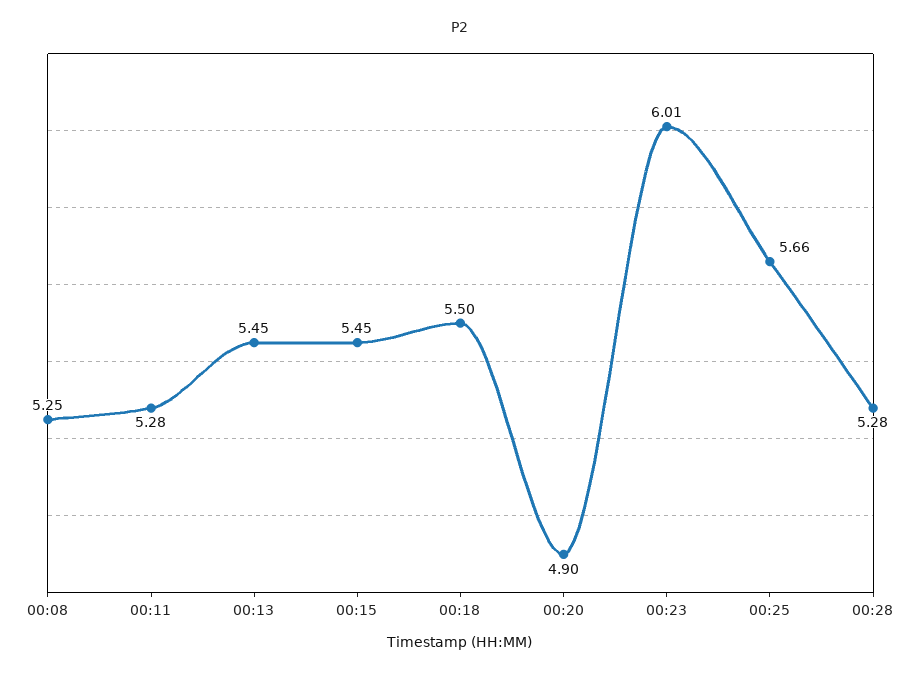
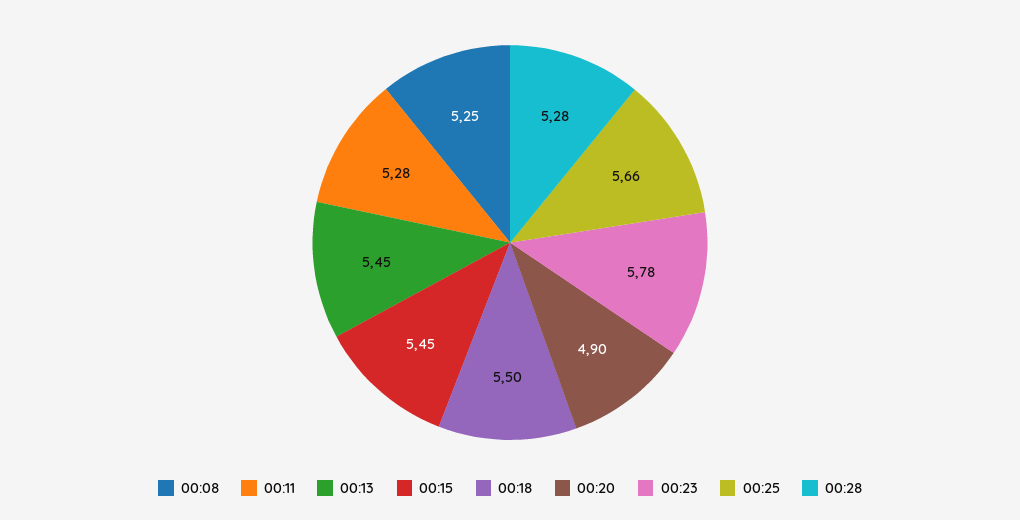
  {
    "00:08": 5.25,
    "00:11": 5.28,
    "00:13": 5.45,
    "00:15": 5.45,
    "00:18": 5.5,
    "00:20": 4.9,
-   "00:23": 6.01,
+   "00:23": 5.78,
    "00:25": 5.66,
    "00:28": 5.28
  }

